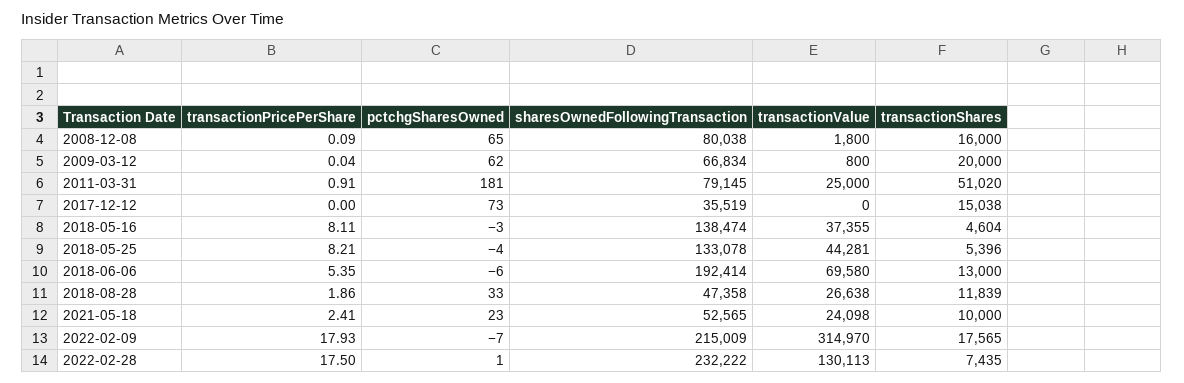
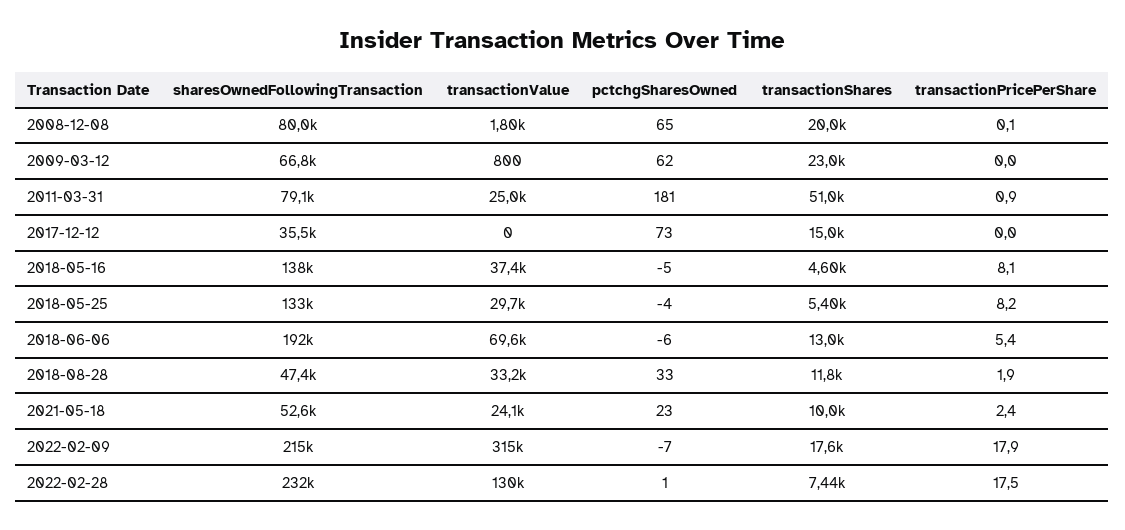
  {
    "transactionPricePerShare": {
      "2008-12-08": 0.09,
      "2009-03-12": 0.04,
      "2011-03-31": 0.91,
      "2017-12-12": 0,
      "2018-05-16": 8.11,
      "2018-05-25": 8.21,
      "2018-06-06": 5.35,
      "2018-08-28": 1.86,
      "2021-05-18": 2.41,
      "2022-02-09": 17.93,
      "2022-02-28": 17.5
    },
    "pctchgSharesOwned": {
      "2008-12-08": 65,
      "2009-03-12": 62,
      "2011-03-31": 181,
      "2017-12-12": 73,
-     "2018-05-16": -3,
+     "2018-05-16": -5,
      "2018-05-25": -4,
      "2018-06-06": -6,
      "2018-08-28": 33,
      "2021-05-18": 23,
      "2022-02-09": -7,
      "2022-02-28": 1
    },
    "sharesOwnedFollowingTransaction": {
      "2008-12-08": 80038,
      "2009-03-12": 66834,
      "2011-03-31": 79145,
      "2017-12-12": 35519,
      "2018-05-16": 138474,
      "2018-05-25": 133078,
      "2018-06-06": 192414,
      "2018-08-28": 47358,
      "2021-05-18": 52565,
      "2022-02-09": 215009,
      "2022-02-28": 232222
    },
    "transactionValue": {
      "2008-12-08": 1800,
      "2009-03-12": 800,
      "2011-03-31": 25000,
      "2017-12-12": 0,
      "2018-05-16": 37355,
-     "2018-05-25": 44281,
+     "2018-05-25": 29700,
      "2018-06-06": 69580,
-     "2018-08-28": 26638,
+     "2018-08-28": 33200,
      "2021-05-18": 24098,
      "2022-02-09": 314970,
      "2022-02-28": 130113
    },
    "transactionShares": {
-     "2008-12-08": 16000,
+     "2008-12-08": 20000,
-     "2009-03-12": 20000,
+     "2009-03-12": 23000,
      "2011-03-31": 51020,
      "2017-12-12": 15038,
      "2018-05-16": 4604,
      "2018-05-25": 5396,
      "2018-06-06": 13000,
      "2018-08-28": 11839,
      "2021-05-18": 10000,
      "2022-02-09": 17565,
      "2022-02-28": 7435
    }
  }

